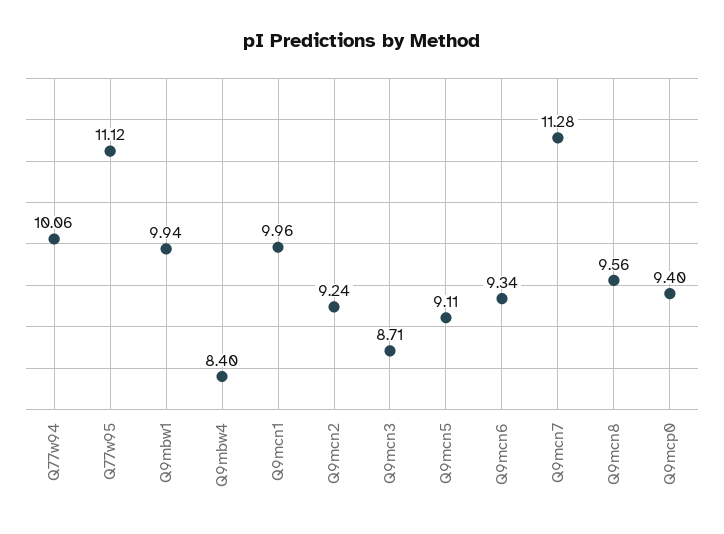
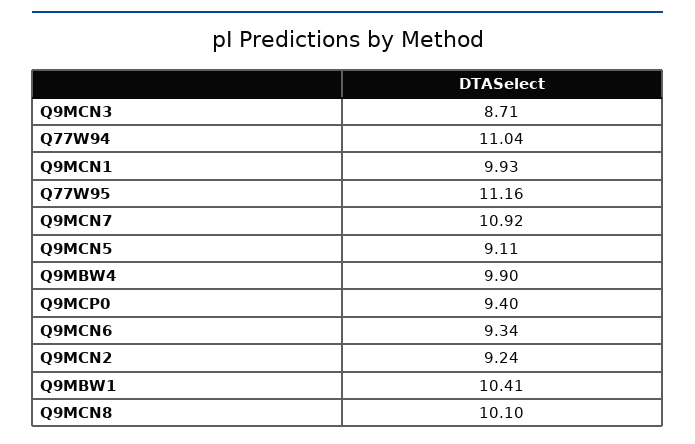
  {
-   "Q77w94": 10.06,
+   "Q77w94": 11.04,
-   "Q77w95": 11.12,
+   "Q77w95": 11.16,
-   "Q9mbw1": 9.94,
+   "Q9mbw1": 10.41,
-   "Q9mbw4": 8.4,
+   "Q9mbw4": 9.9,
-   "Q9mcn1": 9.96,
+   "Q9mcn1": 9.93,
    "Q9mcn2": 9.24,
    "Q9mcn3": 8.71,
    "Q9mcn5": 9.11,
    "Q9mcn6": 9.34,
-   "Q9mcn7": 11.28,
+   "Q9mcn7": 10.92,
-   "Q9mcn8": 9.56,
+   "Q9mcn8": 10.1,
    "Q9mcp0": 9.4
  }

